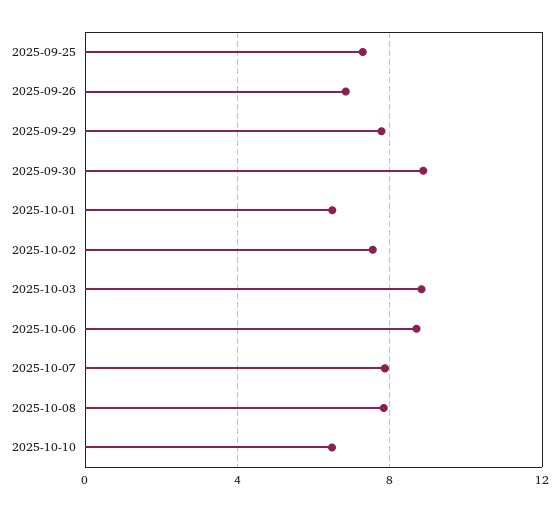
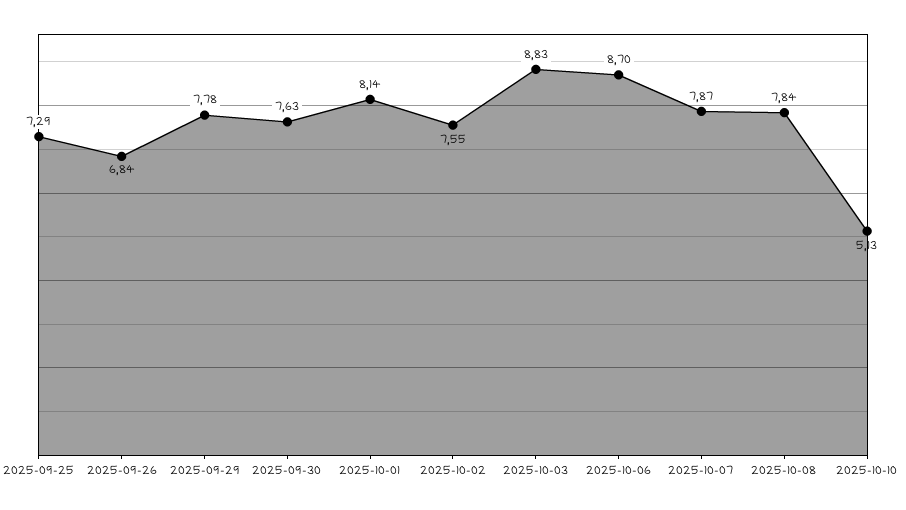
  {
    "2025-09-25": 7.29,
    "2025-09-26": 6.84,
    "2025-09-29": 7.78,
-   "2025-09-30": 9,
+   "2025-09-30": 7.63,
-   "2025-10-01": 6.5,
+   "2025-10-01": 8.14,
    "2025-10-02": 7.55,
    "2025-10-03": 8.83,
    "2025-10-06": 8.7,
    "2025-10-07": 7.87,
    "2025-10-08": 7.84,
-   "2025-10-10": 6.5
+   "2025-10-10": 5.13
  }

